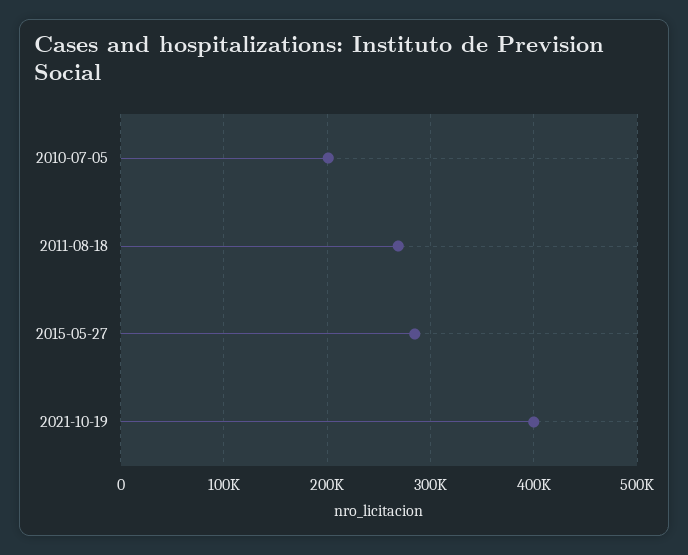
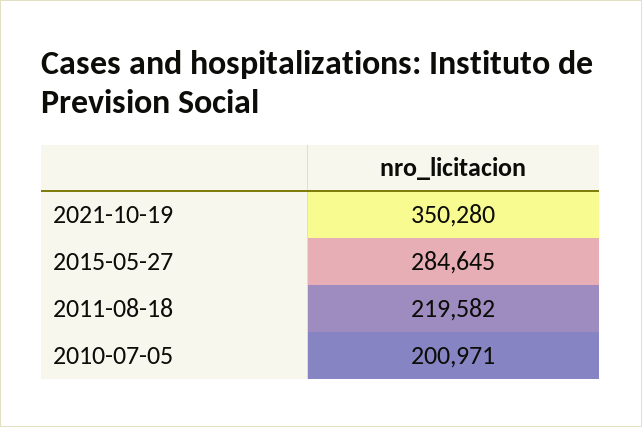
  {
    "2010-07-05": 200971,
-   "2011-08-18": 270000,
+   "2011-08-18": 219582,
    "2015-05-27": 284645,
-   "2021-10-19": 400000
+   "2021-10-19": 350280
  }

